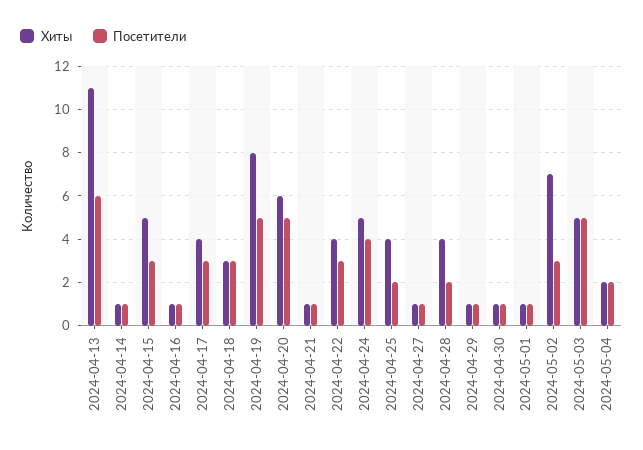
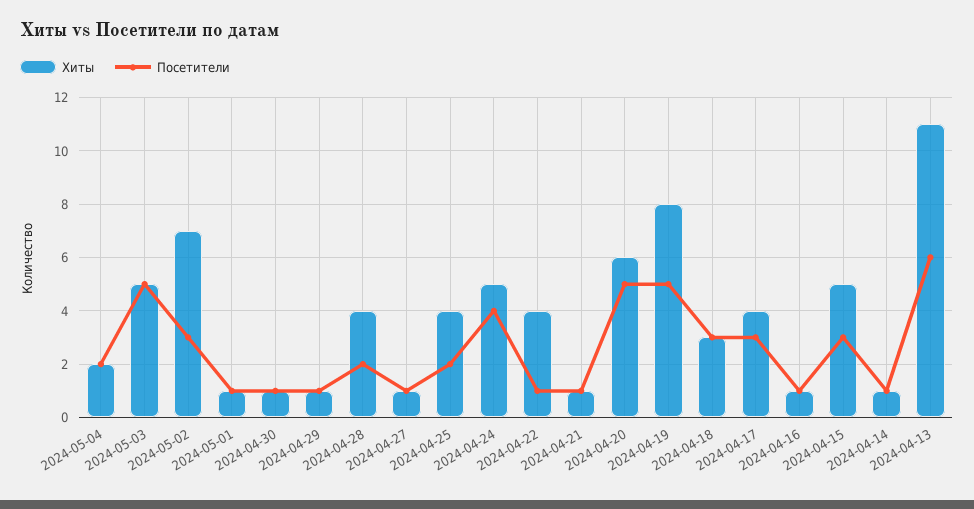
  {
    "Хиты": {
      "2024-04-13": 11,
      "2024-04-14": 1,
      "2024-04-15": 5,
      "2024-04-16": 1,
      "2024-04-17": 4,
      "2024-04-18": 3,
      "2024-04-19": 8,
      "2024-04-20": 6,
      "2024-04-21": 1,
      "2024-04-22": 4,
      "2024-04-24": 5,
      "2024-04-25": 4,
      "2024-04-27": 1,
      "2024-04-28": 4,
      "2024-04-29": 1,
      "2024-04-30": 1,
      "2024-05-01": 1,
      "2024-05-02": 7,
      "2024-05-03": 5,
      "2024-05-04": 2
    },
    "Посетители": {
      "2024-04-13": 6,
      "2024-04-14": 1,
      "2024-04-15": 3,
      "2024-04-16": 1,
      "2024-04-17": 3,
      "2024-04-18": 3,
      "2024-04-19": 5,
      "2024-04-20": 5,
      "2024-04-21": 1,
-     "2024-04-22": 3,
+     "2024-04-22": 1,
      "2024-04-24": 4,
      "2024-04-25": 2,
      "2024-04-27": 1,
      "2024-04-28": 2,
      "2024-04-29": 1,
      "2024-04-30": 1,
      "2024-05-01": 1,
      "2024-05-02": 3,
      "2024-05-03": 5,
      "2024-05-04": 2
    }
  }

